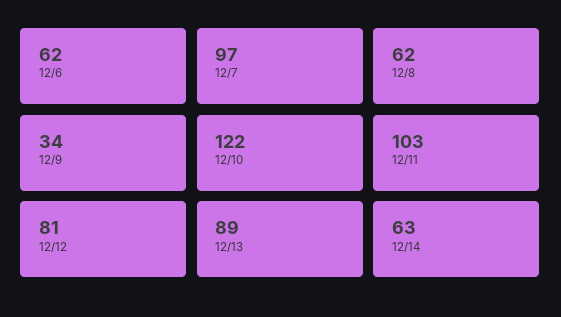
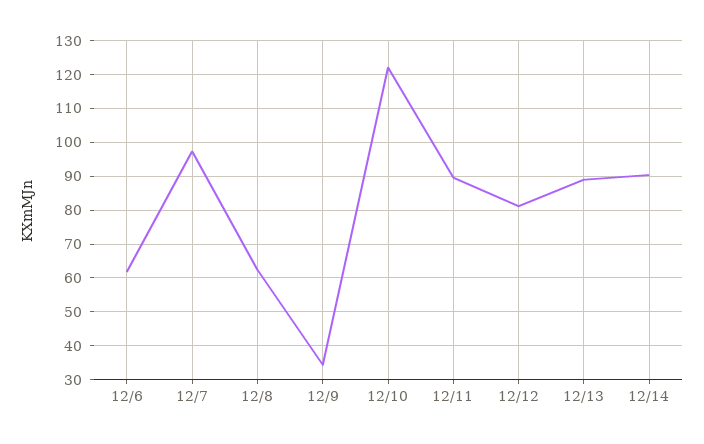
  {
    "12/6": 62,
    "12/7": 97,
    "12/8": 62,
    "12/9": 34,
    "12/10": 122,
-   "12/11": 103,
+   "12/11": 90,
    "12/12": 81,
    "12/13": 89,
-   "12/14": 63
+   "12/14": 90
  }

